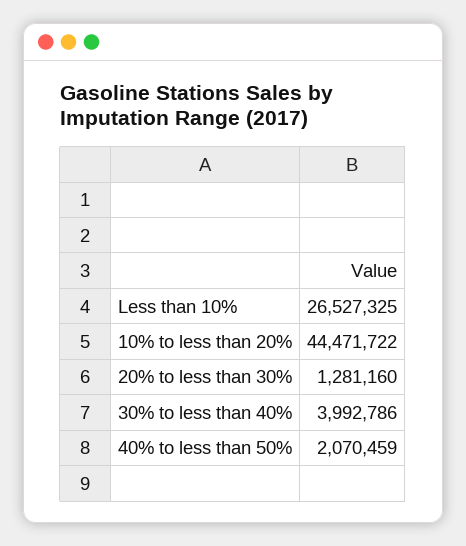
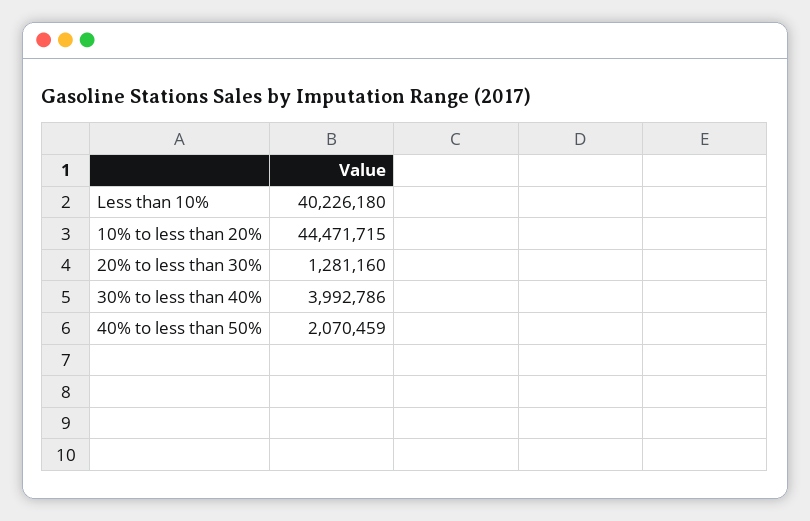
  {
-   "Less than 10%": 26527325,
+   "Less than 10%": 40226180,
-   "10% to less than 20%": 44471722,
+   "10% to less than 20%": 44471715,
    "20% to less than 30%": 1281160,
    "30% to less than 40%": 3992786,
    "40% to less than 50%": 2070459
  }

